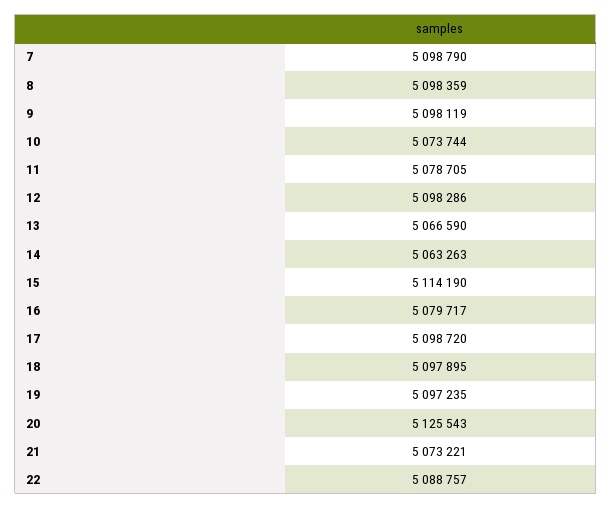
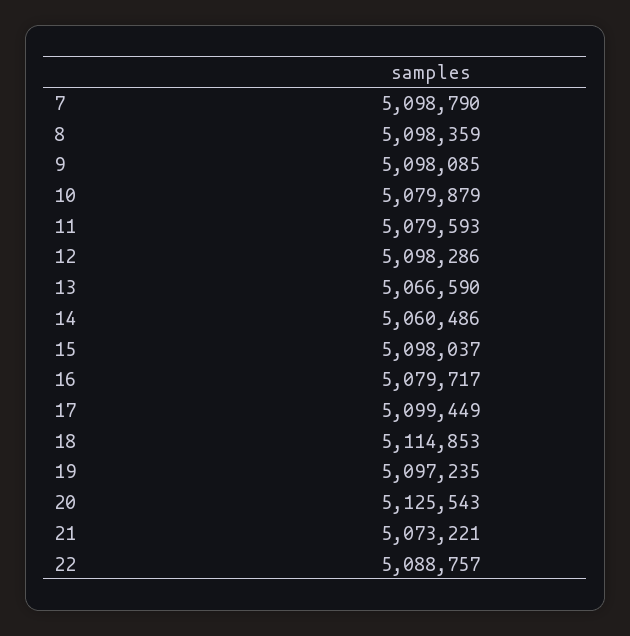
  {
    "7": 5098790,
    "8": 5098359,
-   "9": 5098119,
+   "9": 5098085,
-   "10": 5073744,
+   "10": 5079879,
-   "11": 5078705,
+   "11": 5079593,
    "12": 5098286,
    "13": 5066590,
-   "14": 5063263,
+   "14": 5060486,
-   "15": 5114190,
+   "15": 5098037,
    "16": 5079717,
-   "17": 5098720,
+   "17": 5099449,
-   "18": 5097895,
+   "18": 5114853,
    "19": 5097235,
    "20": 5125543,
    "21": 5073221,
    "22": 5088757
  }

